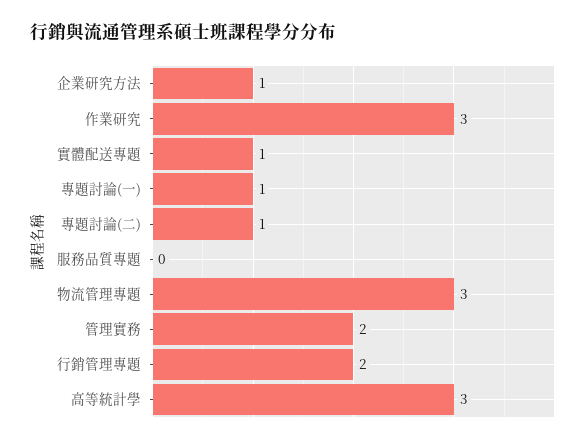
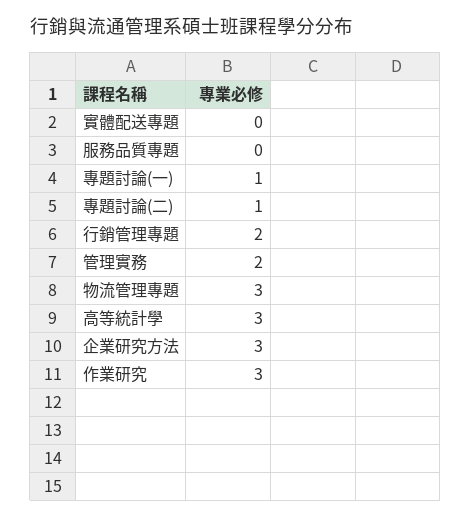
  {
-   "企業研究方法": 1,
+   "企業研究方法": 3,
    "作業研究": 3,
-   "實體配送專題": 1,
+   "實體配送專題": 0,
    "專題討論(一)": 1,
    "專題討論(二)": 1,
    "服務品質專題": 0,
    "物流管理專題": 3,
    "管理實務": 2,
    "行銷管理專題": 2,
    "高等統計學": 3
  }

